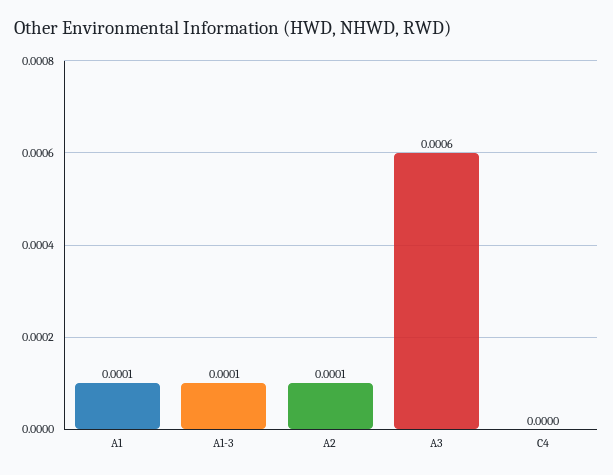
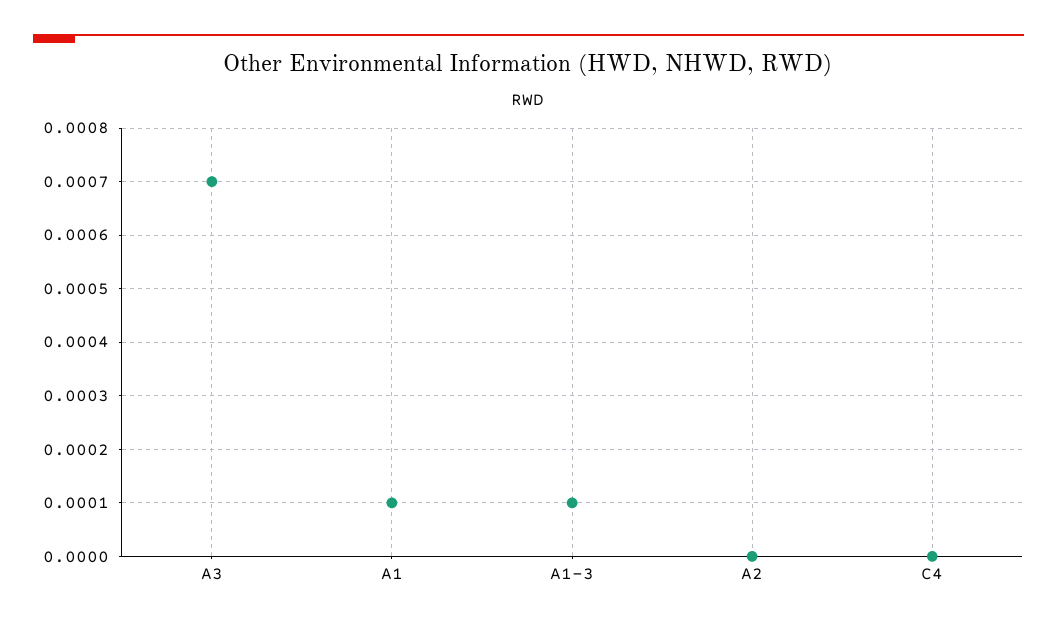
  {
    "A1": 0.0001,
    "A1-3": 0.0001,
-   "A2": 0.0001,
+   "A2": 0,
-   "A3": 0.0006,
+   "A3": 0.0007,
    "C4": 0
  }

